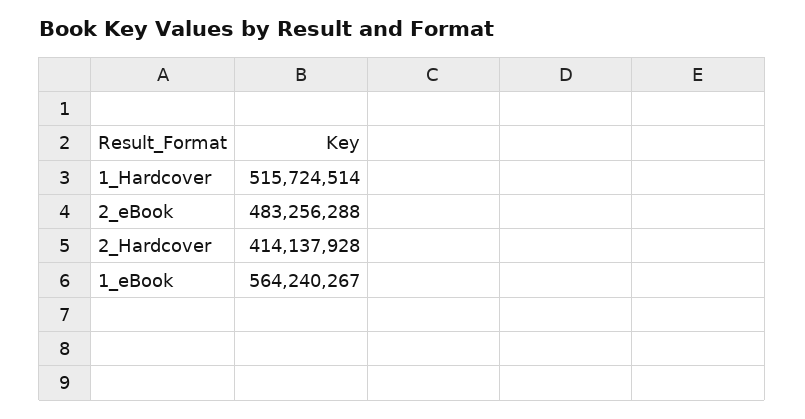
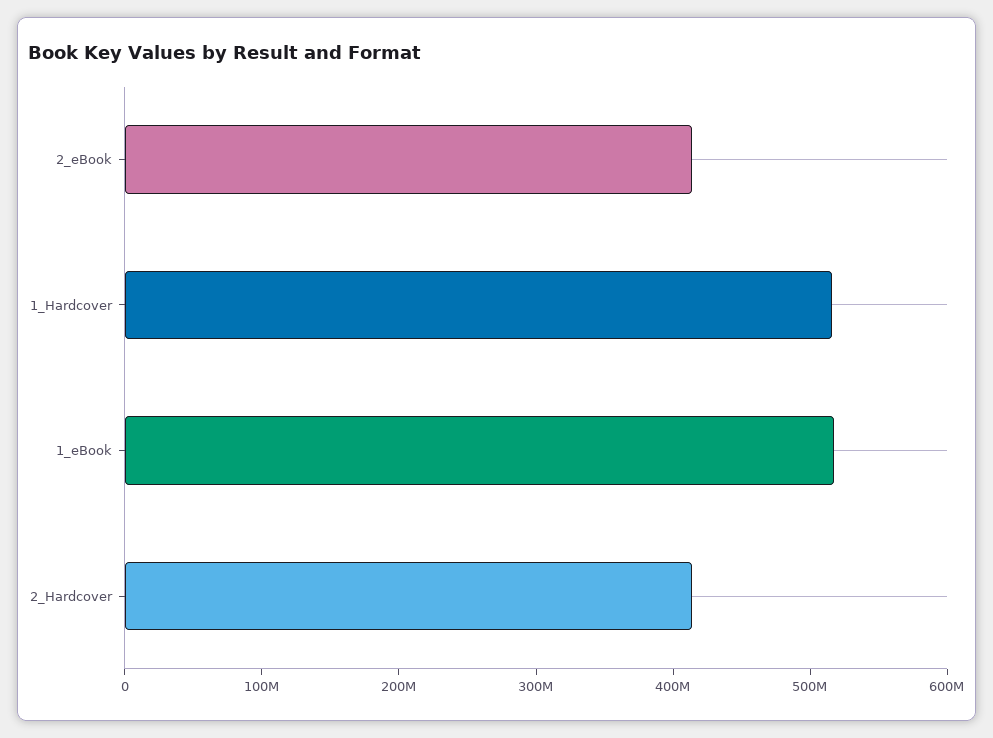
  {
    "1_Hardcover": 515724514,
-   "2_eBook": 483256288,
+   "2_eBook": 420000000,
    "2_Hardcover": 414137928,
-   "1_eBook": 564240267
+   "1_eBook": 520000000
  }

